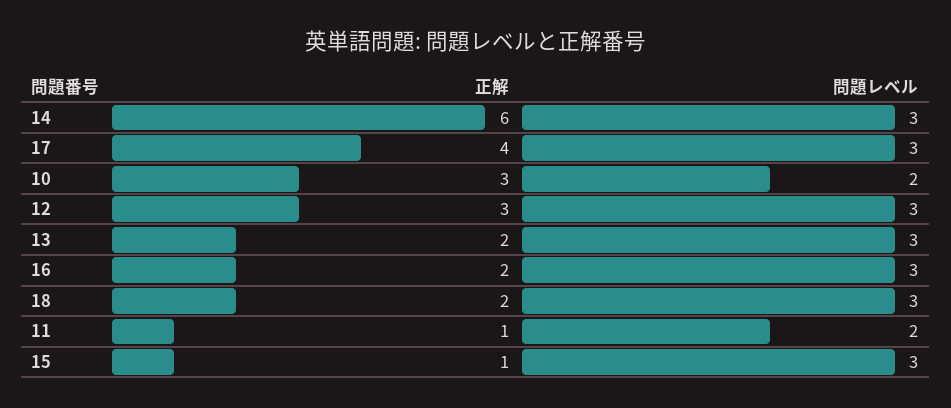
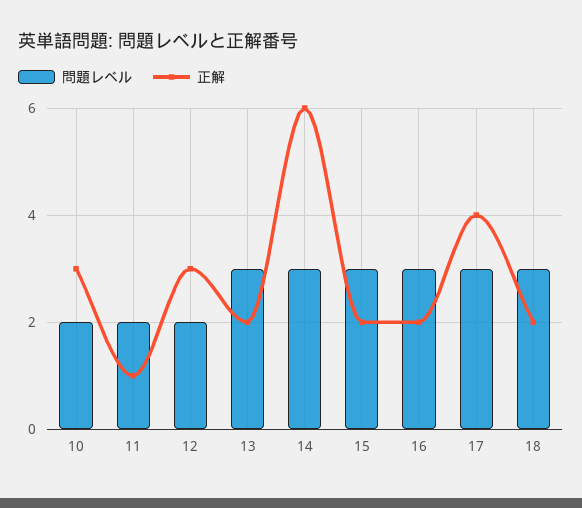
  {
    "正解": {
      "14": 6,
      "17": 4,
      "10": 3,
      "12": 3,
      "13": 2,
      "16": 2,
      "18": 2,
      "11": 1,
-     "15": 1
+     "15": 2
    },
    "問題レベル": {
      "14": 3,
      "17": 3,
      "10": 2,
-     "12": 3,
+     "12": 2,
      "13": 3,
      "16": 3,
      "18": 3,
      "11": 2,
      "15": 3
    }
  }

